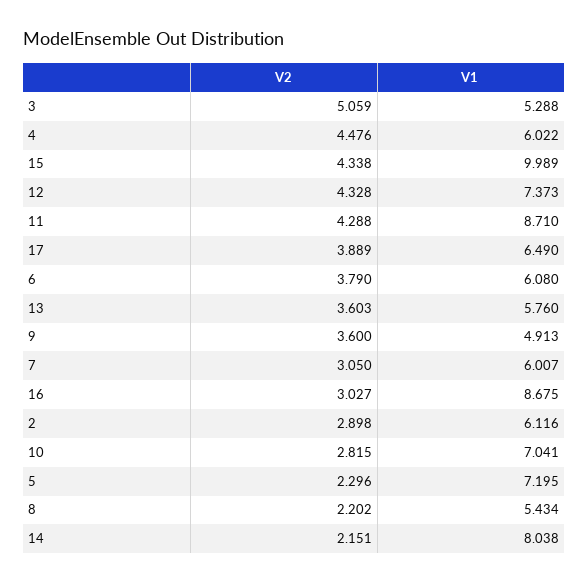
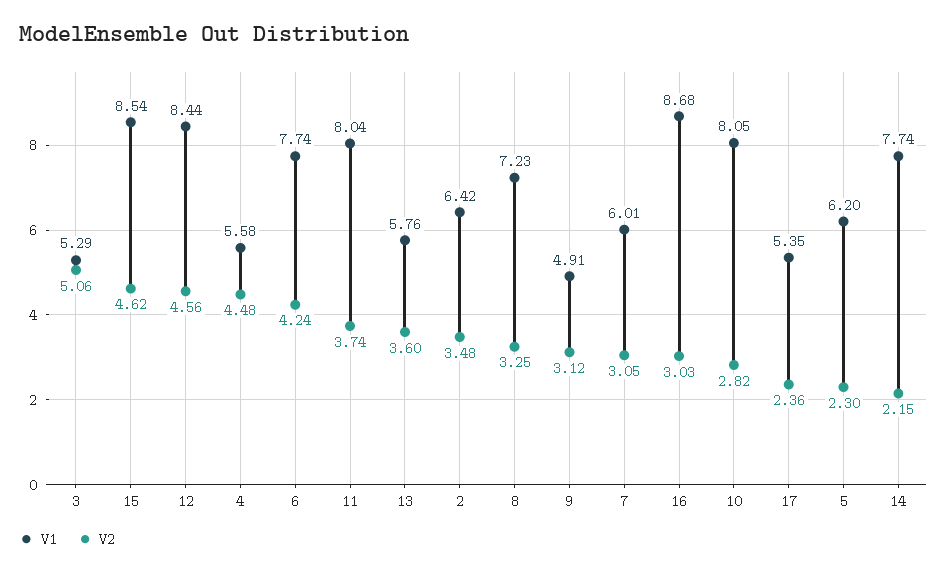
  {
    "V2": {
      "3": 5.059,
      "4": 4.476,
-     "15": 4.338,
+     "15": 4.62,
-     "12": 4.328,
+     "12": 4.56,
-     "11": 4.288,
+     "11": 3.74,
-     "17": 3.889,
+     "17": 2.36,
-     "6": 3.79,
+     "6": 4.24,
      "13": 3.603,
-     "9": 3.6,
+     "9": 3.12,
      "7": 3.05,
      "16": 3.027,
-     "2": 2.898,
+     "2": 3.48,
      "10": 2.815,
      "5": 2.296,
-     "8": 2.202,
+     "8": 3.25,
      "14": 2.151
    },
    "V1": {
      "3": 5.288,
-     "4": 6.022,
+     "4": 5.58,
-     "15": 9.989,
+     "15": 8.54,
-     "12": 7.373,
+     "12": 8.44,
-     "11": 8.71,
+     "11": 8.04,
-     "17": 6.49,
+     "17": 5.35,
-     "6": 6.08,
+     "6": 7.74,
      "13": 5.76,
      "9": 4.913,
      "7": 6.007,
      "16": 8.675,
-     "2": 6.116,
+     "2": 6.42,
-     "10": 7.041,
+     "10": 8.05,
-     "5": 7.195,
+     "5": 6.2,
-     "8": 5.434,
+     "8": 7.23,
-     "14": 8.038
+     "14": 7.74
    }
  }

